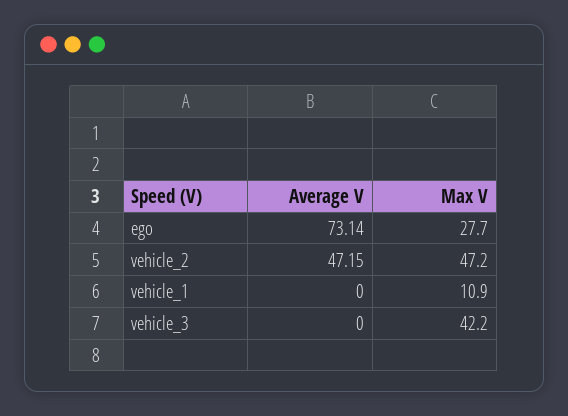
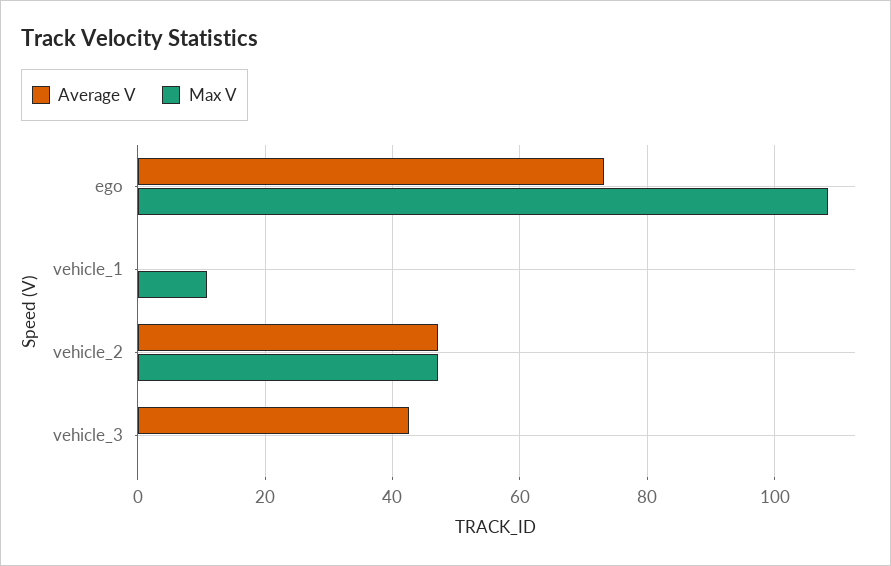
  {
    "Average V": {
      "ego": 73.14,
      "vehicle_2": 47.15,
      "vehicle_1": 0,
-     "vehicle_3": 0
+     "vehicle_3": 42
    },
    "Max V": {
-     "ego": 27.7,
+     "ego": 108,
      "vehicle_2": 47.2,
      "vehicle_1": 10.9,
-     "vehicle_3": 42.2
+     "vehicle_3": 0
    }
  }

